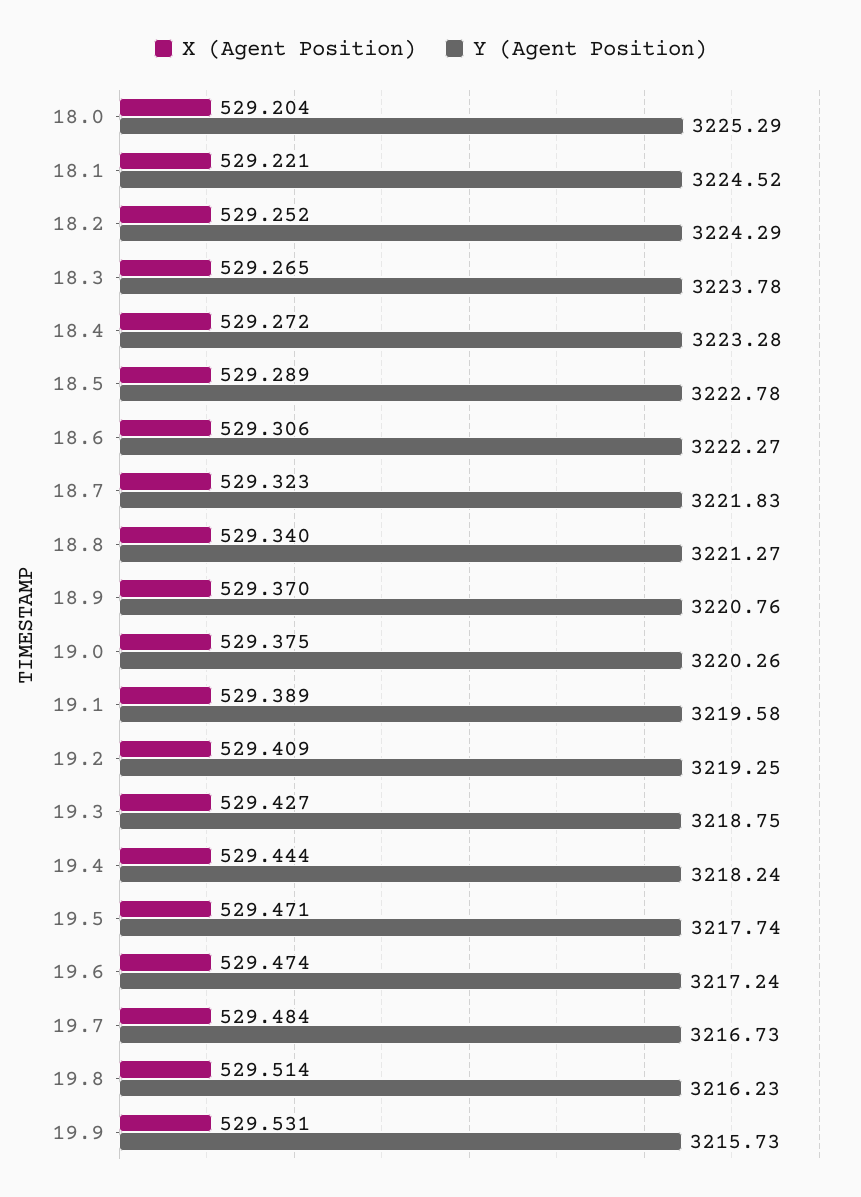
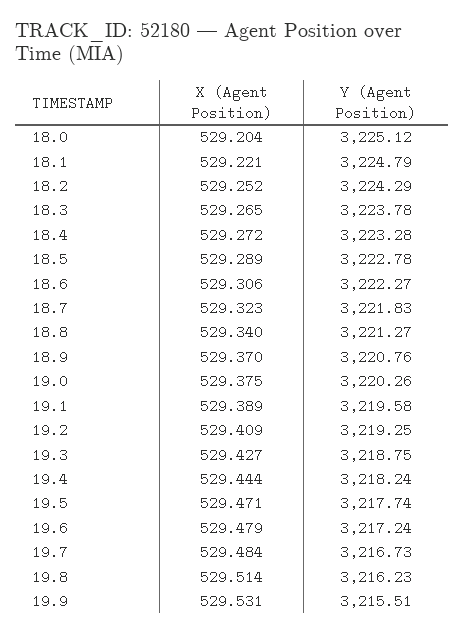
  {
    "X (Agent Position)": {
      "18.0": 529.204,
      "18.1": 529.221,
      "18.2": 529.252,
      "18.3": 529.265,
      "18.4": 529.272,
      "18.5": 529.289,
      "18.6": 529.306,
      "18.7": 529.323,
      "18.8": 529.34,
      "18.9": 529.37,
      "19.0": 529.375,
      "19.1": 529.389,
      "19.2": 529.409,
      "19.3": 529.427,
      "19.4": 529.444,
      "19.5": 529.471,
-     "19.6": 529.474,
+     "19.6": 529.479,
      "19.7": 529.484,
      "19.8": 529.514,
      "19.9": 529.531
    },
    "Y (Agent Position)": {
-     "18.0": 3225.29,
+     "18.0": 3225.12,
-     "18.1": 3224.52,
+     "18.1": 3224.79,
      "18.2": 3224.29,
      "18.3": 3223.78,
      "18.4": 3223.28,
      "18.5": 3222.78,
      "18.6": 3222.27,
      "18.7": 3221.83,
      "18.8": 3221.27,
      "18.9": 3220.76,
      "19.0": 3220.26,
      "19.1": 3219.58,
      "19.2": 3219.25,
      "19.3": 3218.75,
      "19.4": 3218.24,
      "19.5": 3217.74,
      "19.6": 3217.24,
      "19.7": 3216.73,
      "19.8": 3216.23,
-     "19.9": 3215.73
+     "19.9": 3215.51
    }
  }

